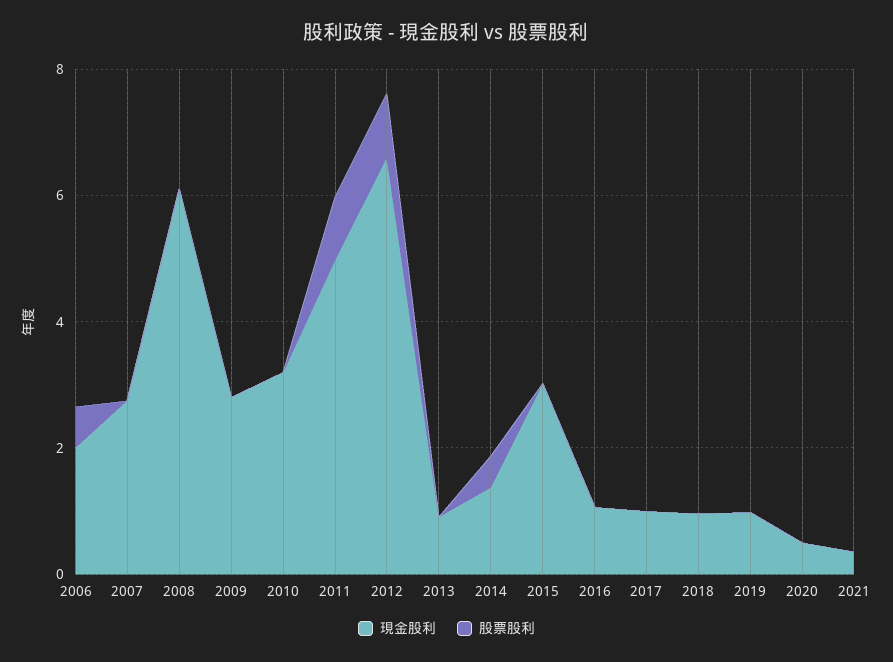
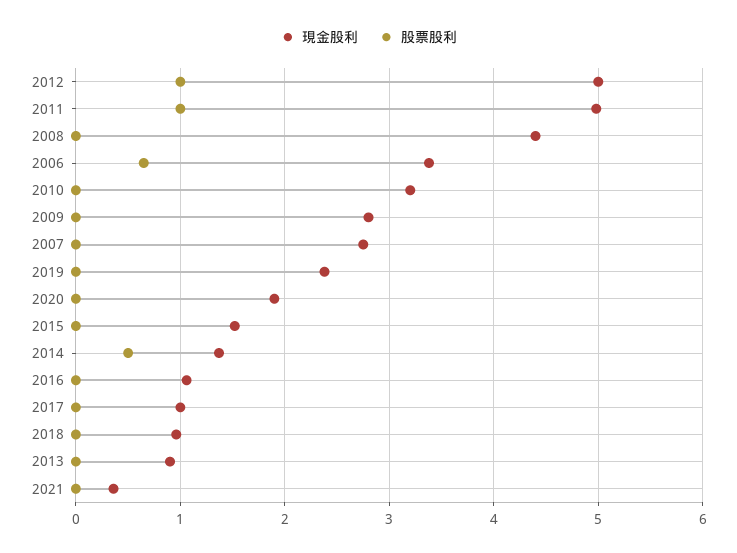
  {
    "現金股利": {
-     "2006": 2,
+     "2006": 3.4,
      "2007": 2.8,
-     "2008": 6,
+     "2008": 4.4,
      "2009": 2.8,
      "2010": 3.2,
      "2011": 5,
-     "2012": 6.5,
+     "2012": 5,
      "2013": 0.9,
      "2014": 1.4,
-     "2015": 3,
+     "2015": 1.5,
      "2016": 1.1,
      "2017": 1,
      "2018": 1,
-     "2019": 1,
+     "2019": 2.4,
-     "2020": 0.5,
+     "2020": 1.9,
      "2021": 0.4
    },
    "股票股利": {
      "2006": 0.7,
      "2007": 0,
      "2008": 0,
      "2009": 0,
      "2010": 0,
      "2011": 1,
      "2012": 1,
      "2013": 0,
      "2014": 0.5,
      "2015": 0,
      "2016": 0,
      "2017": 0,
      "2018": 0,
      "2019": 0,
      "2020": 0,
      "2021": 0
    }
  }

